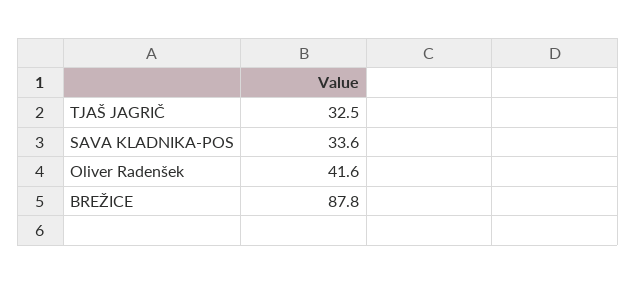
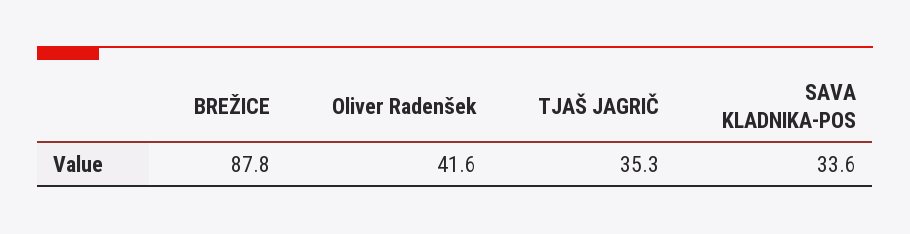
  {
-   "TJAŠ JAGRIČ": 32.5,
+   "TJAŠ JAGRIČ": 35.3,
    "SAVA KLADNIKA-POS": 33.6,
    "Oliver Radenšek": 41.6,
    "BREŽICE": 87.8
  }

